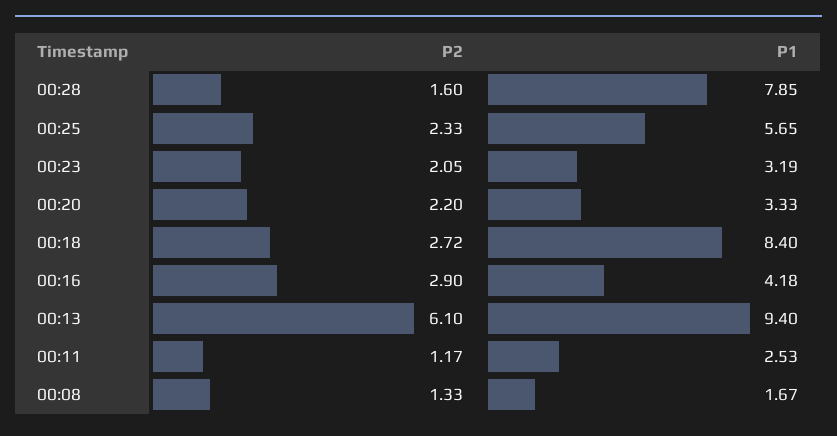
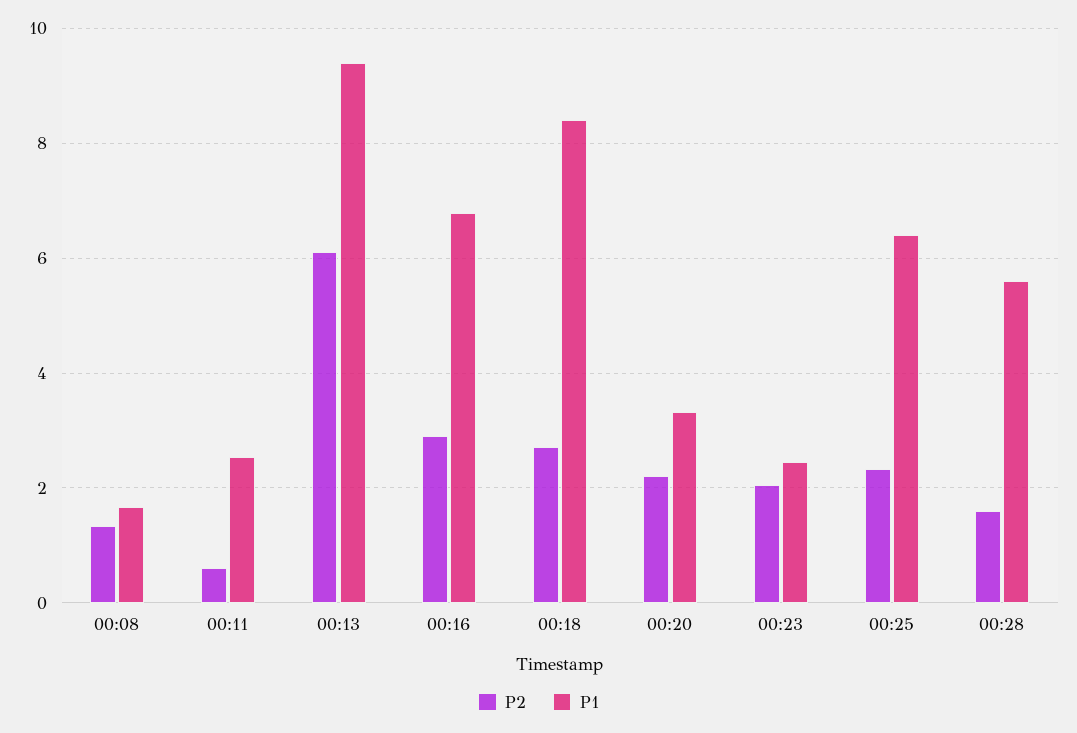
  {
    "P2": {
      "00:28": 1.6,
      "00:25": 2.33,
      "00:23": 2.05,
      "00:20": 2.2,
      "00:18": 2.72,
      "00:16": 2.9,
      "00:13": 6.1,
-     "00:11": 1.17,
+     "00:11": 0.6,
      "00:08": 1.33
    },
    "P1": {
-     "00:28": 7.85,
+     "00:28": 5.6,
-     "00:25": 5.65,
+     "00:25": 6.4,
-     "00:23": 3.19,
+     "00:23": 2.4,
      "00:20": 3.33,
      "00:18": 8.4,
-     "00:16": 4.18,
+     "00:16": 6.8,
      "00:13": 9.4,
      "00:11": 2.53,
      "00:08": 1.67
    }
  }

